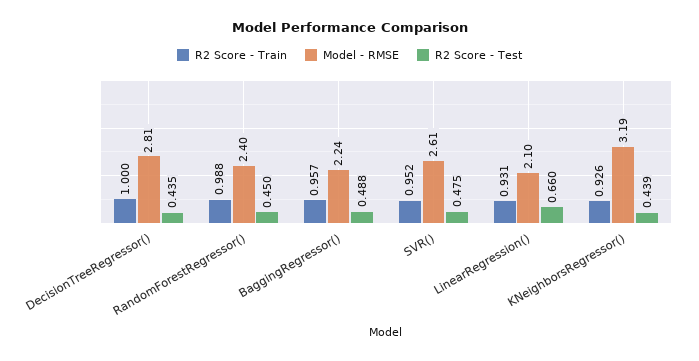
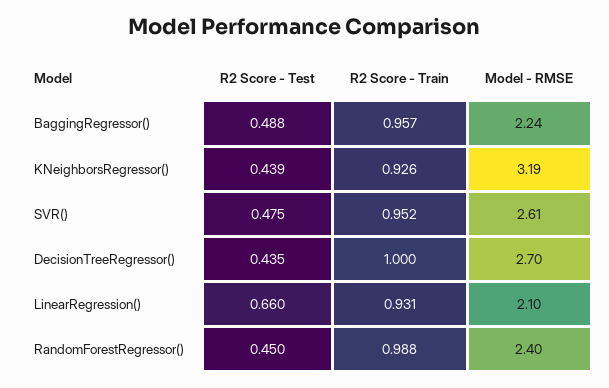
  {
    "R2 Score - Train": {
      "DecisionTreeRegressor()": 1,
      "RandomForestRegressor()": 0.988,
      "BaggingRegressor()": 0.957,
      "SVR()": 0.952,
      "LinearRegression()": 0.931,
      "KNeighborsRegressor()": 0.926
    },
    "Model - RMSE": {
-     "DecisionTreeRegressor()": 2.81,
+     "DecisionTreeRegressor()": 2.7,
      "RandomForestRegressor()": 2.4,
      "BaggingRegressor()": 2.24,
      "SVR()": 2.61,
      "LinearRegression()": 2.1,
      "KNeighborsRegressor()": 3.19
    },
    "R2 Score - Test": {
      "DecisionTreeRegressor()": 0.435,
      "RandomForestRegressor()": 0.45,
      "BaggingRegressor()": 0.488,
      "SVR()": 0.475,
      "LinearRegression()": 0.66,
      "KNeighborsRegressor()": 0.439
    }
  }

